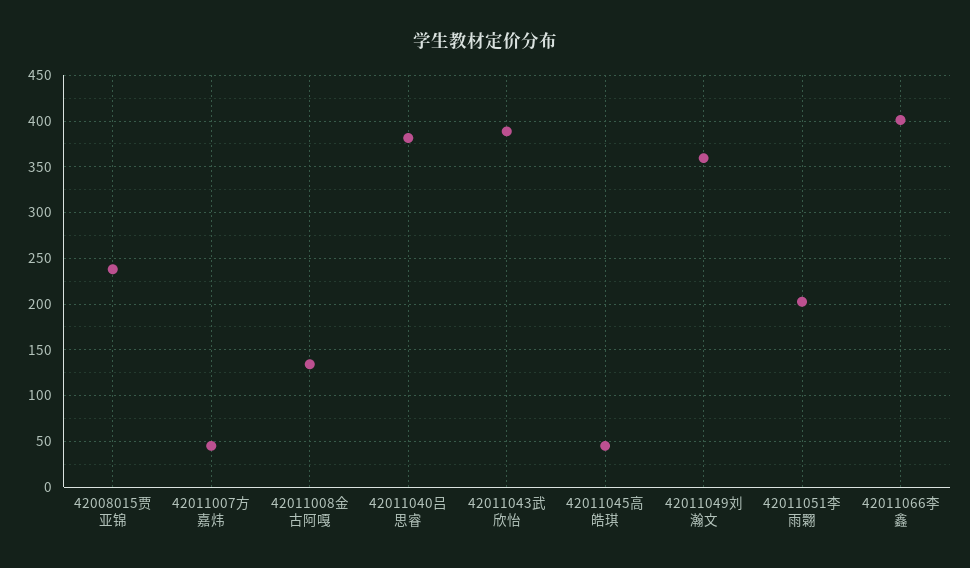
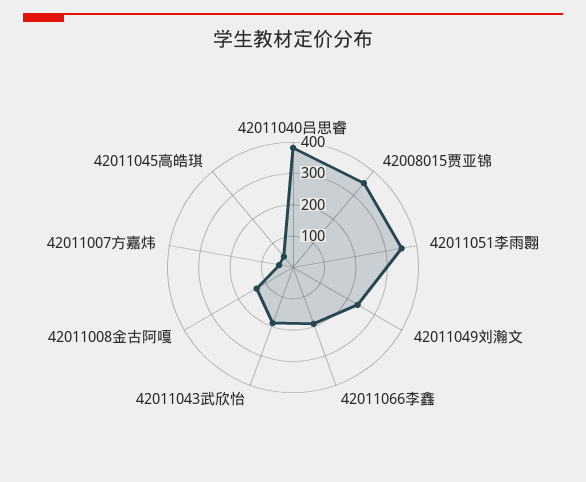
  {
-   "42008015贾亚锦": 240,
+   "42008015贾亚锦": 350,
    "42011007方嘉炜": 50,
    "42011008金古阿嘎": 130,
    "42011040吕思睿": 380,
-   "42011043武欣怡": 390,
+   "42011043武欣怡": 200,
    "42011045高皓琪": 50,
-   "42011049刘瀚文": 360,
+   "42011049刘瀚文": 250,
-   "42011051李雨翾": 200,
+   "42011051李雨翾": 350,
-   "42011066李鑫": 400
+   "42011066李鑫": 200
  }

